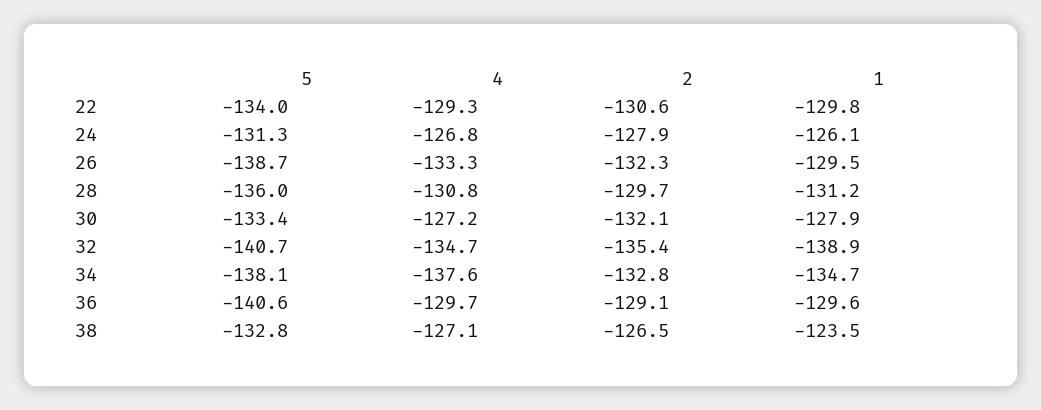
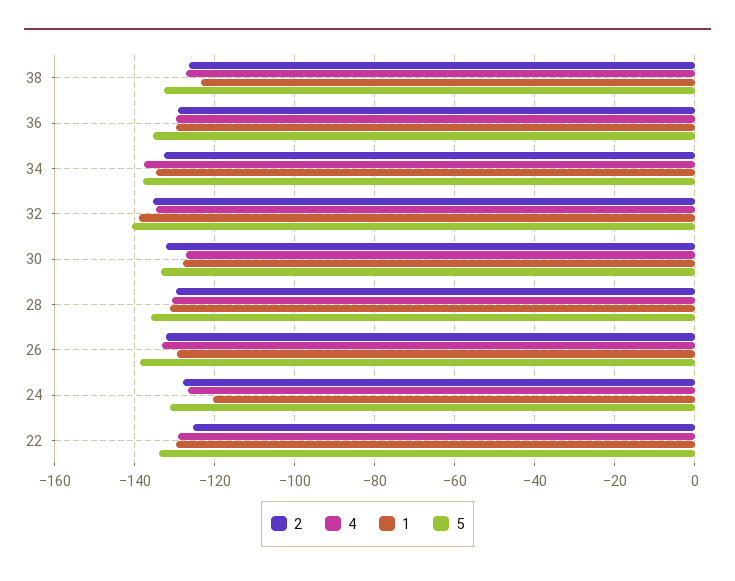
  {
    "5": {
      "22": -134,
      "24": -131.3,
      "26": -138.7,
      "28": -136,
      "30": -133.4,
      "32": -140.7,
      "34": -138.1,
-     "36": -140.6,
+     "36": -136,
      "38": -132.8
    },
    "4": {
      "22": -129.3,
      "24": -126.8,
      "26": -133.3,
      "28": -130.8,
      "30": -127.2,
      "32": -134.7,
      "34": -137.6,
      "36": -129.7,
      "38": -127.1
    },
    "2": {
-     "22": -130.6,
+     "22": -126,
      "24": -127.9,
      "26": -132.3,
      "28": -129.7,
      "30": -132.1,
      "32": -135.4,
      "34": -132.8,
      "36": -129.1,
      "38": -126.5
    },
    "1": {
      "22": -129.8,
-     "24": -126.1,
+     "24": -120,
      "26": -129.5,
      "28": -131.2,
      "30": -127.9,
      "32": -138.9,
      "34": -134.7,
      "36": -129.6,
      "38": -123.5
    }
  }

